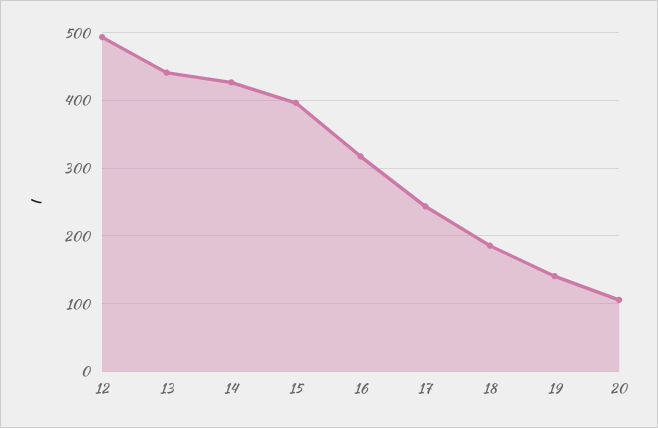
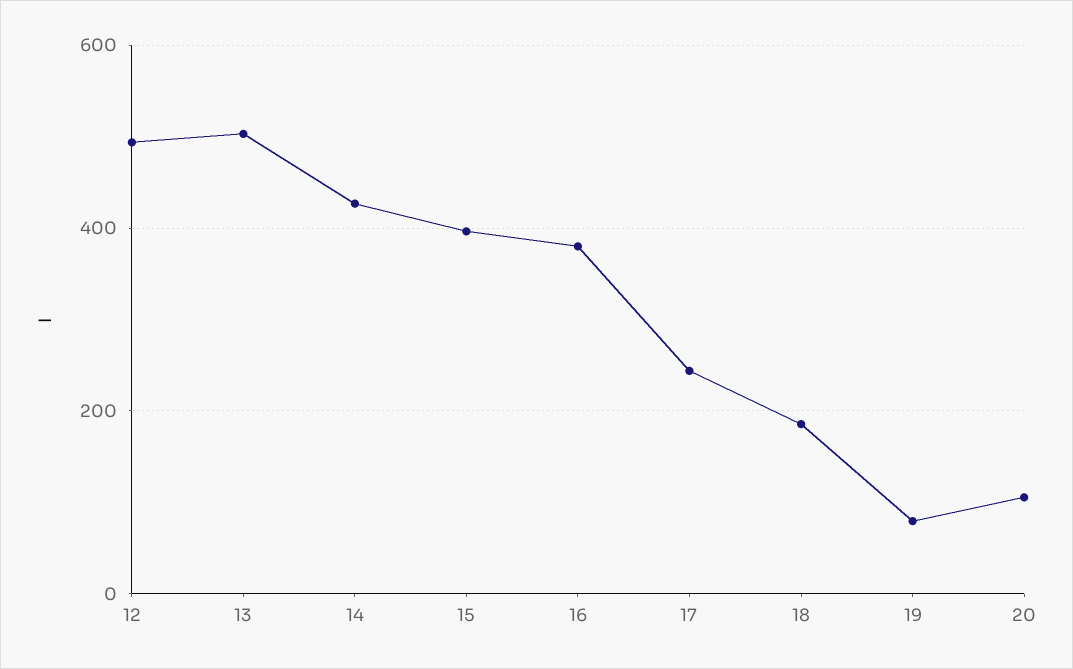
  {
    "12": 490,
-   "13": 440,
+   "13": 500,
    "14": 430,
    "15": 400,
-   "16": 320,
+   "16": 380,
    "17": 240,
    "18": 190,
-   "19": 140,
+   "19": 80,
    "20": 110
  }

